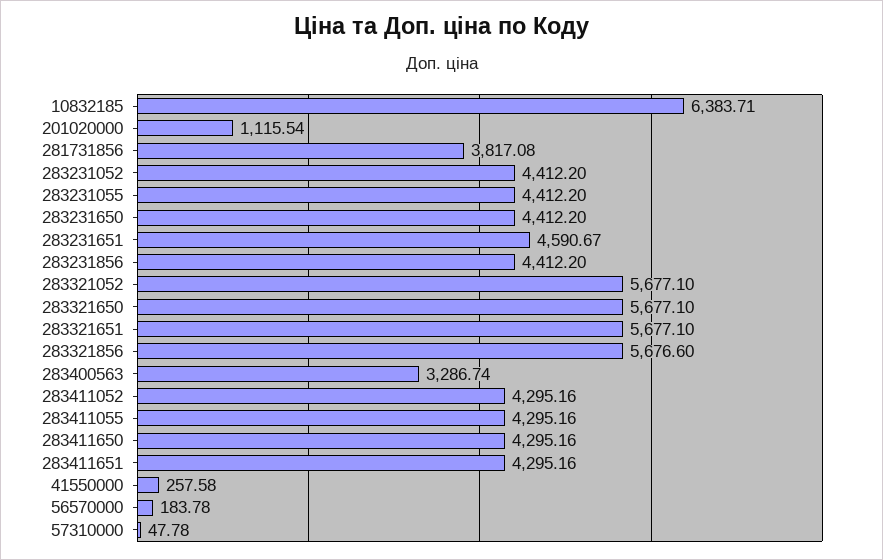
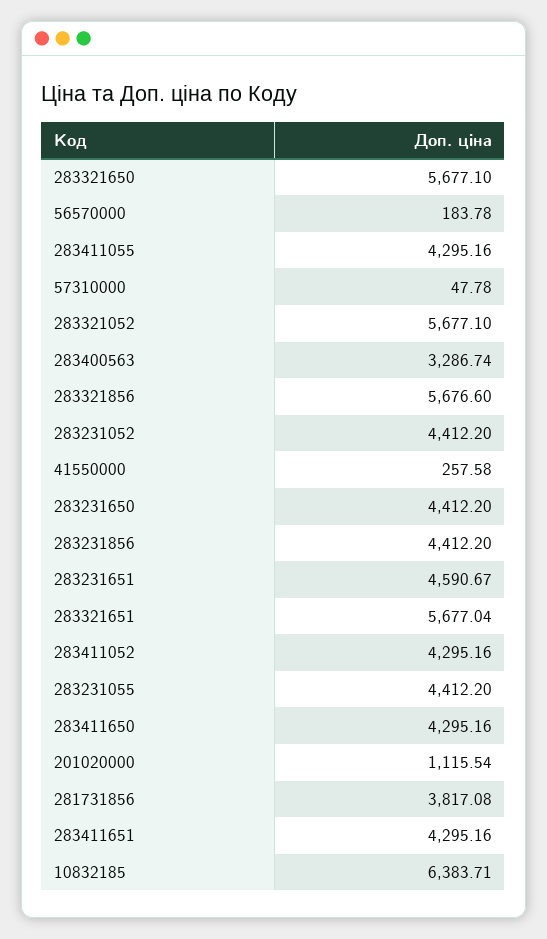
  {
    "10832185": 6383.71,
    "201020000": 1115.54,
    "281731856": 3817.08,
    "283231052": 4412.2,
    "283231055": 4412.2,
    "283231650": 4412.2,
    "283231651": 4590.67,
    "283231856": 4412.2,
    "283321052": 5677.1,
    "283321650": 5677.1,
-   "283321651": 5677.1,
+   "283321651": 5677.04,
    "283321856": 5676.6,
    "283400563": 3286.74,
    "283411052": 4295.16,
    "283411055": 4295.16,
    "283411650": 4295.16,
    "283411651": 4295.16,
    "41550000": 257.58,
    "56570000": 183.78,
    "57310000": 47.78
  }

